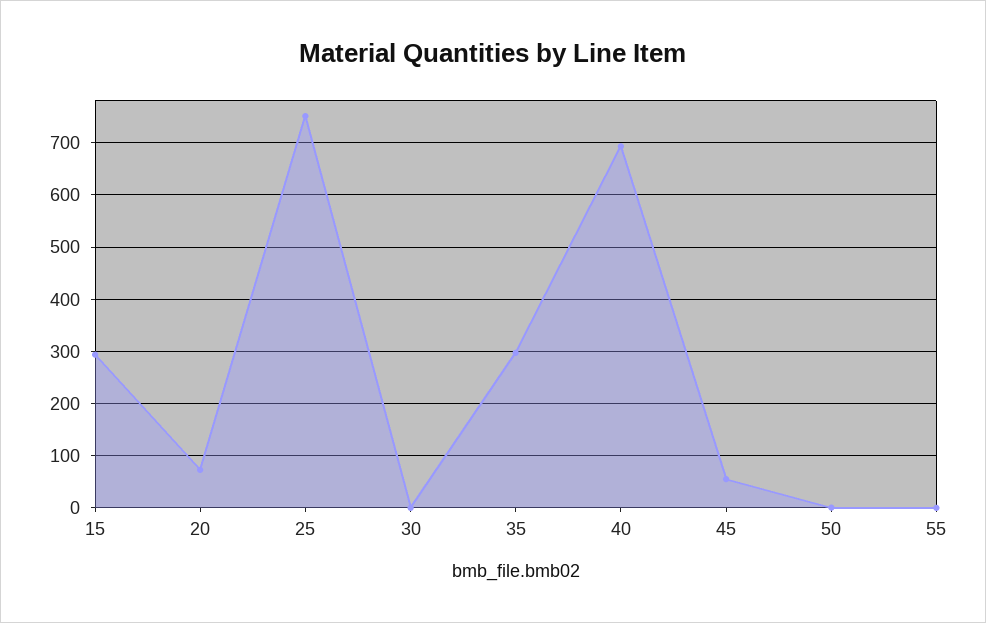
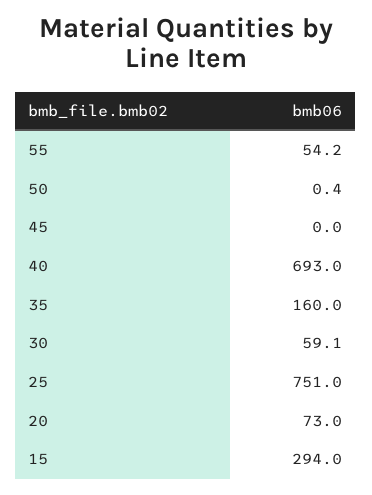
  {
    "15": 294,
    "20": 73,
    "25": 751,
-   "30": 0,
+   "30": 59.1,
-   "35": 300,
+   "35": 160,
    "40": 693,
-   "45": 60,
+   "45": 0,
    "50": 0.4,
-   "55": 0
+   "55": 54.2
  }

